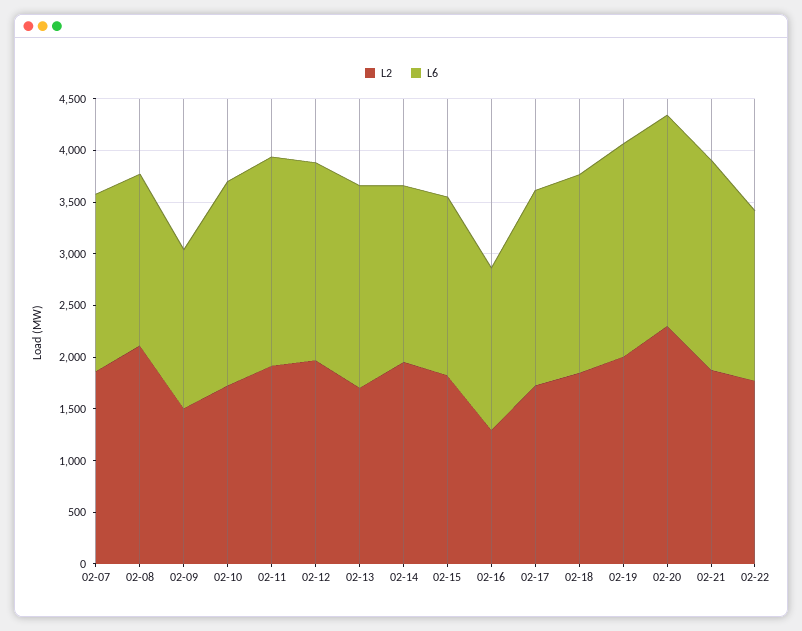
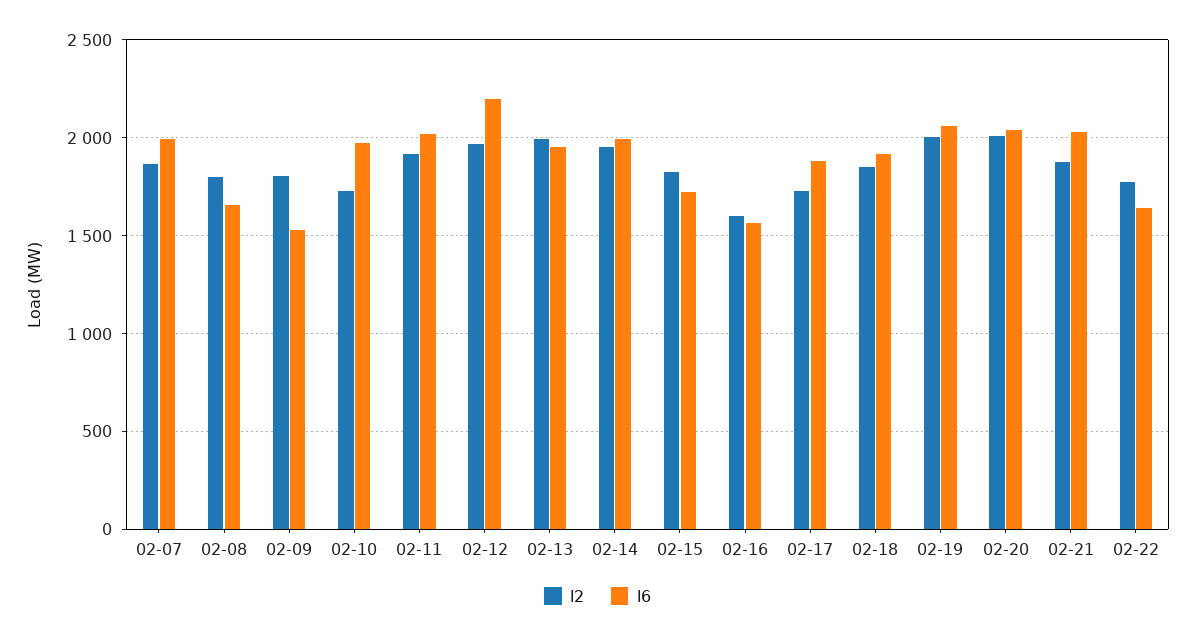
  {
    "L2": {
      "02-07": 1850,
-     "02-08": 2100,
+     "02-08": 1800,
-     "02-09": 1500,
+     "02-09": 1800,
      "02-10": 1750,
      "02-11": 1900,
      "02-12": 1950,
-     "02-13": 1700,
+     "02-13": 2000,
      "02-14": 1950,
      "02-15": 1850,
-     "02-16": 1300,
+     "02-16": 1600,
      "02-17": 1750,
      "02-18": 1850,
      "02-19": 2000,
-     "02-20": 2300,
+     "02-20": 2000,
      "02-21": 1900,
      "02-22": 1750
    },
    "L6": {
-     "02-07": 1700,
+     "02-07": 2000,
      "02-08": 1650,
      "02-09": 1550,
      "02-10": 1950,
      "02-11": 2000,
-     "02-12": 1900,
+     "02-12": 2200,
      "02-13": 1950,
-     "02-14": 1700,
+     "02-14": 2000,
      "02-15": 1700,
      "02-16": 1550,
      "02-17": 1900,
      "02-18": 1900,
      "02-19": 2050,
      "02-20": 2050,
      "02-21": 2050,
      "02-22": 1650
    }
  }

